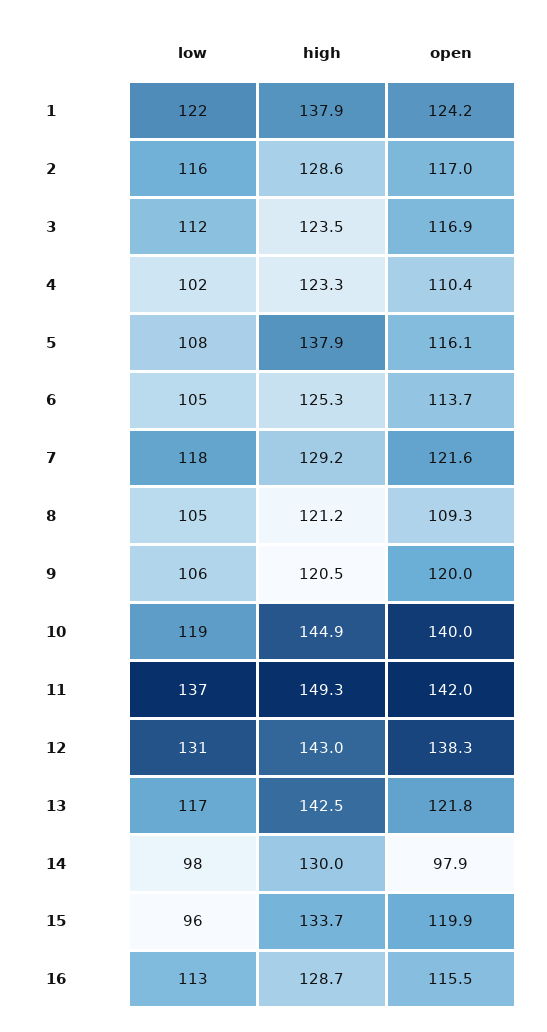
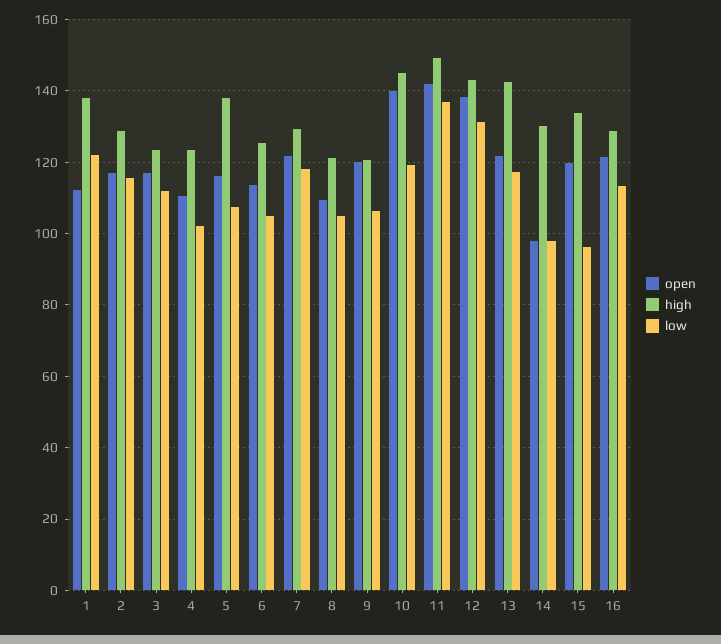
  {
    "low": {
      "1": 122,
      "2": 116,
      "3": 112,
      "4": 102,
      "5": 108,
      "6": 105,
      "7": 118,
      "8": 105,
      "9": 106,
      "10": 119,
      "11": 137,
      "12": 131,
      "13": 117,
      "14": 98,
      "15": 96,
      "16": 113
    },
    "high": {
      "1": 137.9,
      "2": 128.6,
      "3": 123.5,
      "4": 123.3,
      "5": 137.9,
      "6": 125.3,
      "7": 129.2,
      "8": 121.2,
      "9": 120.5,
      "10": 144.9,
      "11": 149.3,
      "12": 143,
      "13": 142.5,
      "14": 130,
      "15": 133.7,
      "16": 128.7
    },
    "open": {
-     "1": 124.2,
+     "1": 112,
      "2": 117,
      "3": 116.9,
      "4": 110.4,
      "5": 116.1,
      "6": 113.7,
      "7": 121.6,
      "8": 109.3,
      "9": 120,
      "10": 140,
      "11": 142,
      "12": 138.3,
      "13": 121.8,
      "14": 97.9,
      "15": 119.9,
-     "16": 115.5
+     "16": 122
    }
  }

